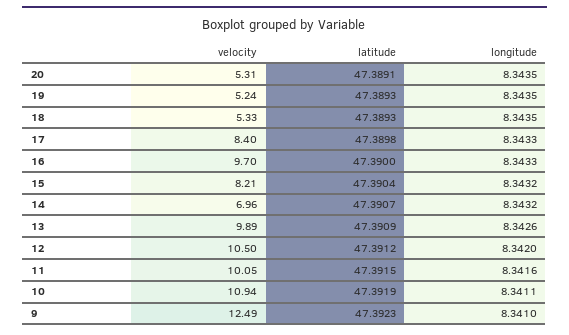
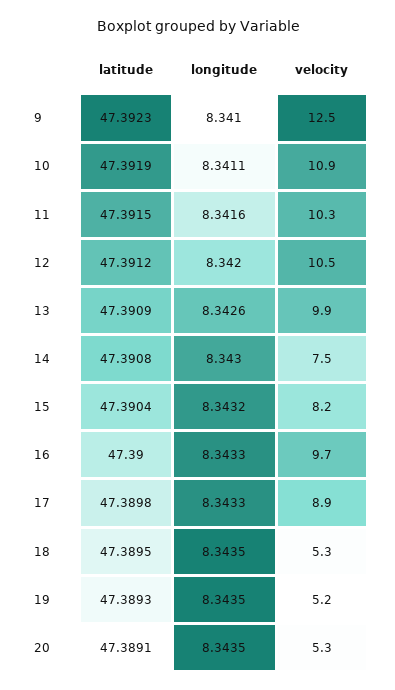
  {
    "velocity": {
      "20": 5.31,
      "19": 5.24,
      "18": 5.33,
-     "17": 8.4,
+     "17": 8.9,
      "16": 9.7,
      "15": 8.21,
-     "14": 6.96,
+     "14": 7.5,
      "13": 9.89,
      "12": 10.5,
-     "11": 10.05,
+     "11": 10.3,
      "10": 10.94,
      "9": 12.49
    },
    "latitude": {
      "20": 47.3891,
      "19": 47.3893,
-     "18": 47.3893,
+     "18": 47.3895,
      "17": 47.3898,
      "16": 47.39,
      "15": 47.3904,
-     "14": 47.3907,
+     "14": 47.3908,
      "13": 47.3909,
      "12": 47.3912,
      "11": 47.3915,
      "10": 47.3919,
      "9": 47.3923
    },
    "longitude": {
      "20": 8.3435,
      "19": 8.3435,
      "18": 8.3435,
      "17": 8.3433,
      "16": 8.3433,
      "15": 8.3432,
-     "14": 8.3432,
+     "14": 8.343,
      "13": 8.3426,
      "12": 8.342,
      "11": 8.3416,
      "10": 8.3411,
      "9": 8.341
    }
  }

